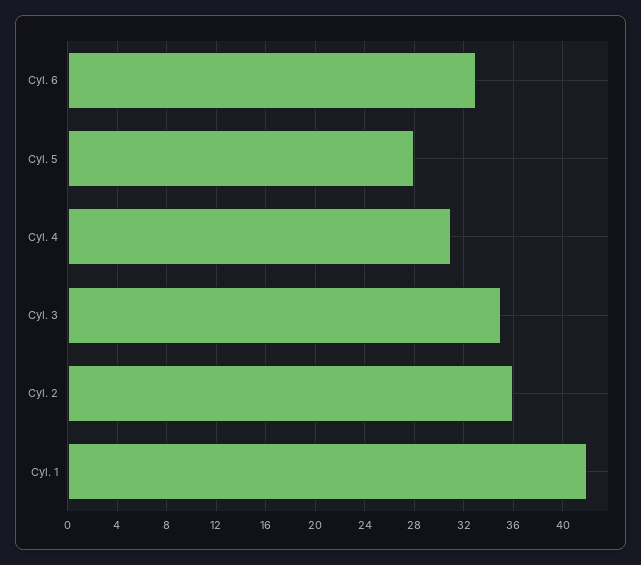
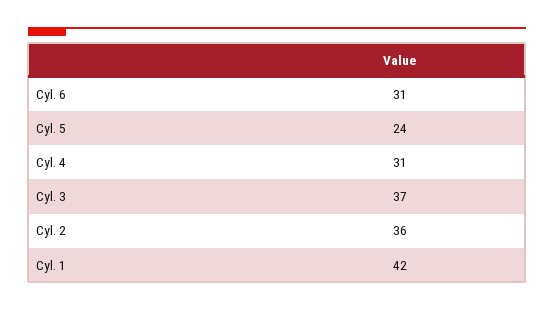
  {
-   "Cyl. 6": 33,
+   "Cyl. 6": 31,
-   "Cyl. 5": 28,
+   "Cyl. 5": 24,
    "Cyl. 4": 31,
-   "Cyl. 3": 35,
+   "Cyl. 3": 37,
    "Cyl. 2": 36,
    "Cyl. 1": 42
  }

